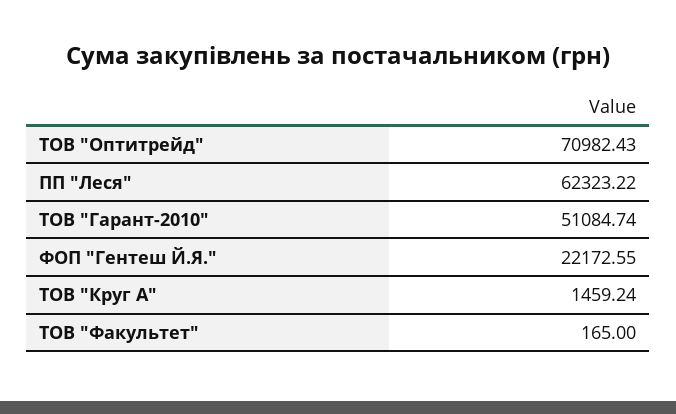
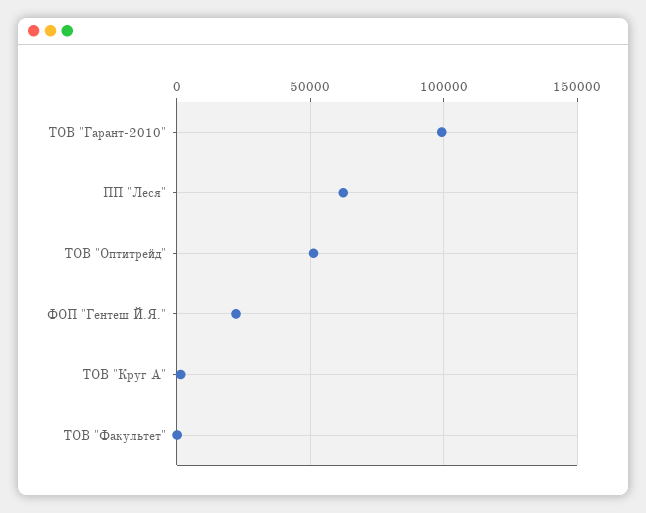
  {
-   "ТОВ \"Оптитрейд\"": 70982.43,
+   "ТОВ \"Оптитрейд\"": 50000,
    "ПП \"Леся\"": 62323.22,
-   "ТОВ \"Гарант-2010\"": 51084.74,
+   "ТОВ \"Гарант-2010\"": 100000,
    "ФОП \"Гентеш Й.Я.\"": 22172.55,
    "ТОВ \"Круг А\"": 1459.24,
    "ТОВ \"Факультет\"": 165
  }

